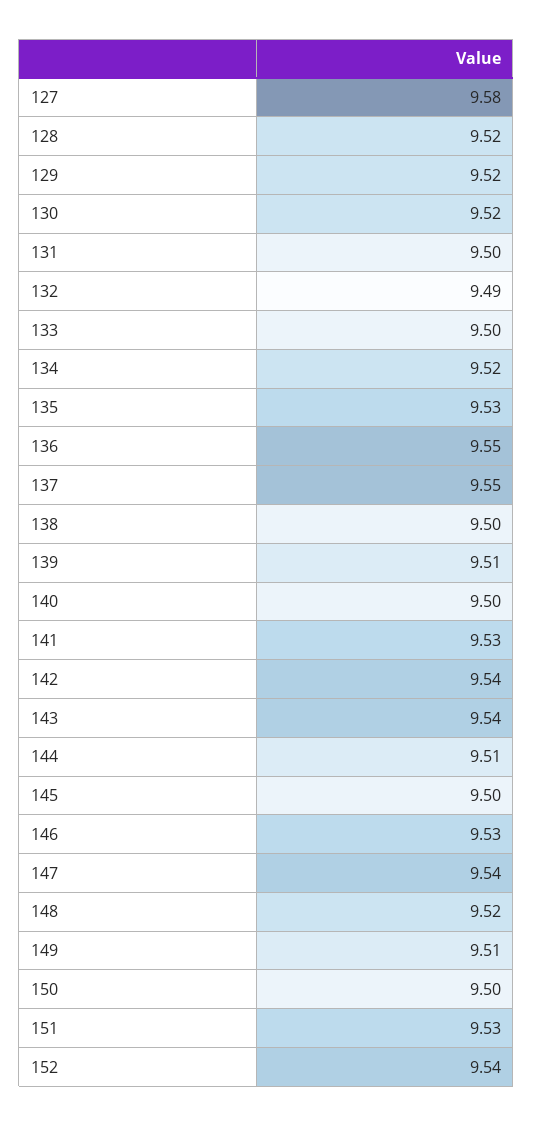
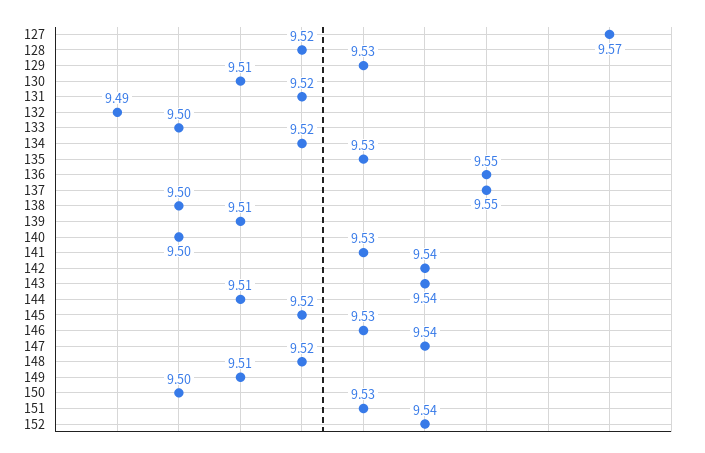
  {
-   "127": 9.58,
+   "127": 9.57,
    "128": 9.52,
-   "129": 9.52,
+   "129": 9.53,
-   "130": 9.52,
+   "130": 9.51,
-   "131": 9.5,
+   "131": 9.52,
    "132": 9.49,
    "133": 9.5,
    "134": 9.52,
    "135": 9.53,
    "136": 9.55,
    "137": 9.55,
    "138": 9.5,
    "139": 9.51,
    "140": 9.5,
    "141": 9.53,
    "142": 9.54,
    "143": 9.54,
    "144": 9.51,
-   "145": 9.5,
+   "145": 9.52,
    "146": 9.53,
    "147": 9.54,
    "148": 9.52,
    "149": 9.51,
    "150": 9.5,
    "151": 9.53,
    "152": 9.54
  }

